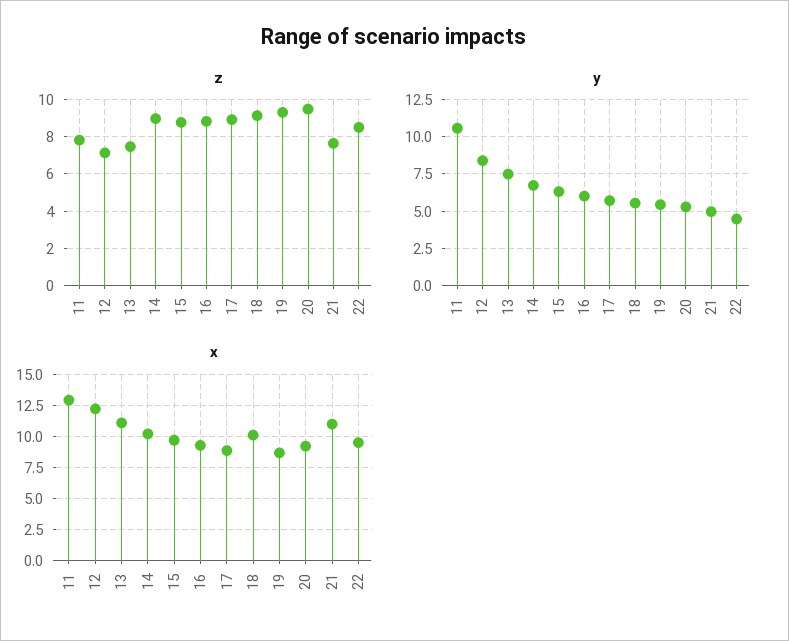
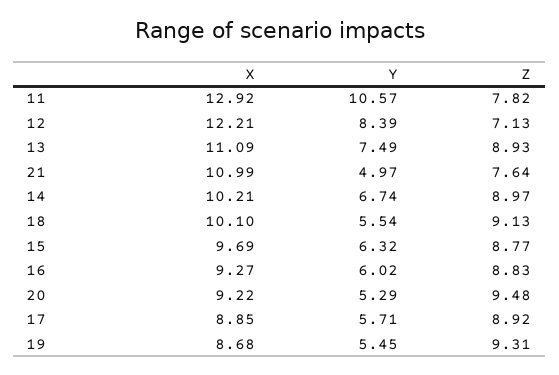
  {
    "z": {
      "11": 7.82,
      "12": 7.13,
-     "13": 7.5,
+     "13": 8.93,
      "14": 8.97,
      "15": 8.77,
      "16": 8.83,
      "17": 8.92,
      "18": 9.13,
      "19": 9.31,
      "20": 9.48,
-     "21": 7.64,
+     "21": 7.64
-     "22": 8.5
    },
    "y": {
      "11": 10.57,
      "12": 8.39,
      "13": 7.49,
      "14": 6.74,
      "15": 6.32,
      "16": 6.02,
      "17": 5.71,
      "18": 5.54,
      "19": 5.45,
      "20": 5.29,
-     "21": 4.97,
+     "21": 4.97
-     "22": 4.5
    },
    "x": {
      "11": 12.92,
      "12": 12.21,
      "13": 11.09,
      "14": 10.21,
      "15": 9.69,
      "16": 9.27,
      "17": 8.85,
      "18": 10.1,
      "19": 8.68,
      "20": 9.22,
-     "21": 10.99,
+     "21": 10.99
-     "22": 9.5
    }
  }

